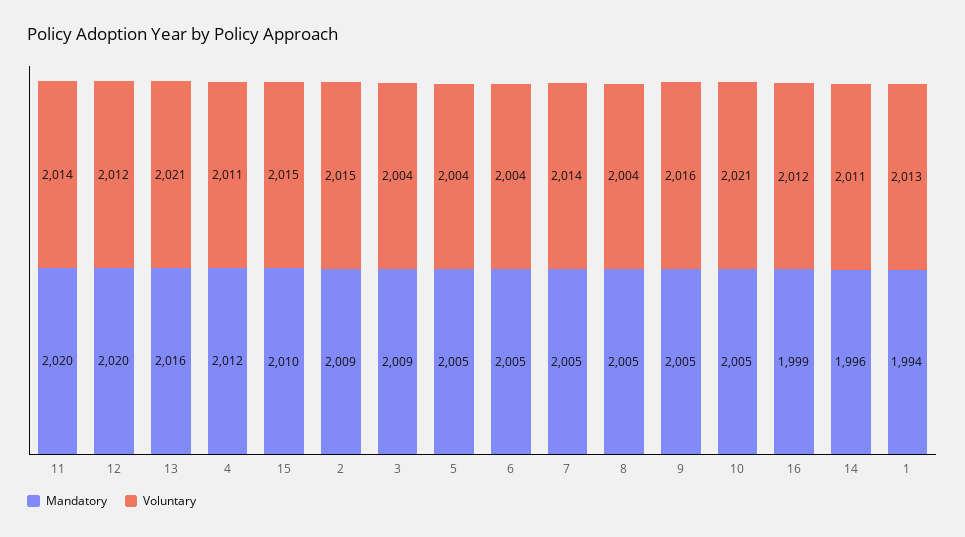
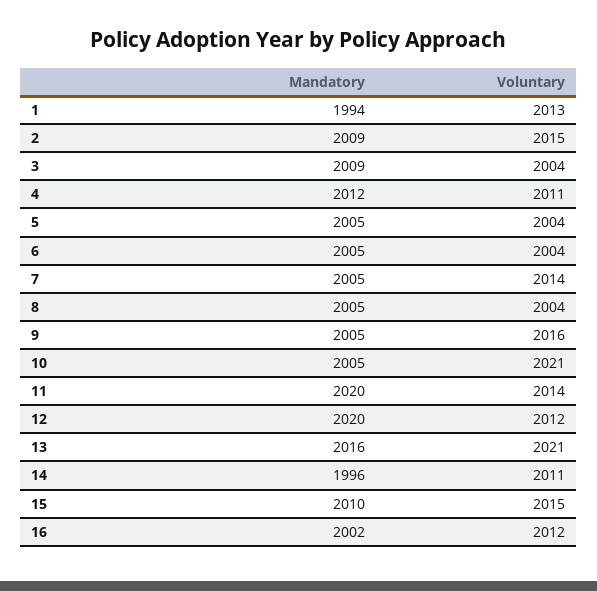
  {
    "Mandatory": {
      "11": 2020,
      "12": 2020,
      "13": 2016,
      "4": 2012,
      "15": 2010,
      "2": 2009,
      "3": 2009,
      "5": 2005,
      "6": 2005,
      "7": 2005,
      "8": 2005,
      "9": 2005,
      "10": 2005,
-     "16": 1999,
+     "16": 2002,
      "14": 1996,
      "1": 1994
    },
    "Voluntary": {
      "11": 2014,
      "12": 2012,
      "13": 2021,
      "4": 2011,
      "15": 2015,
      "2": 2015,
      "3": 2004,
      "5": 2004,
      "6": 2004,
      "7": 2014,
      "8": 2004,
      "9": 2016,
      "10": 2021,
      "16": 2012,
      "14": 2011,
      "1": 2013
    }
  }

